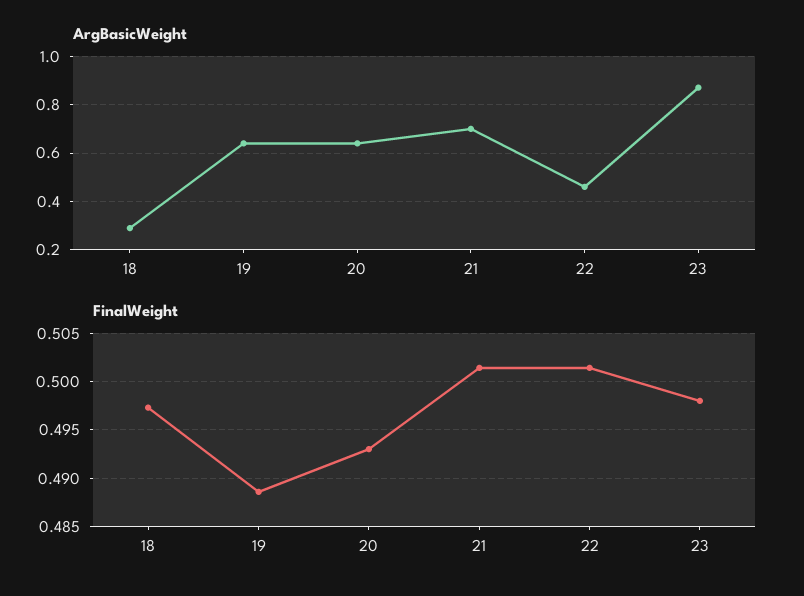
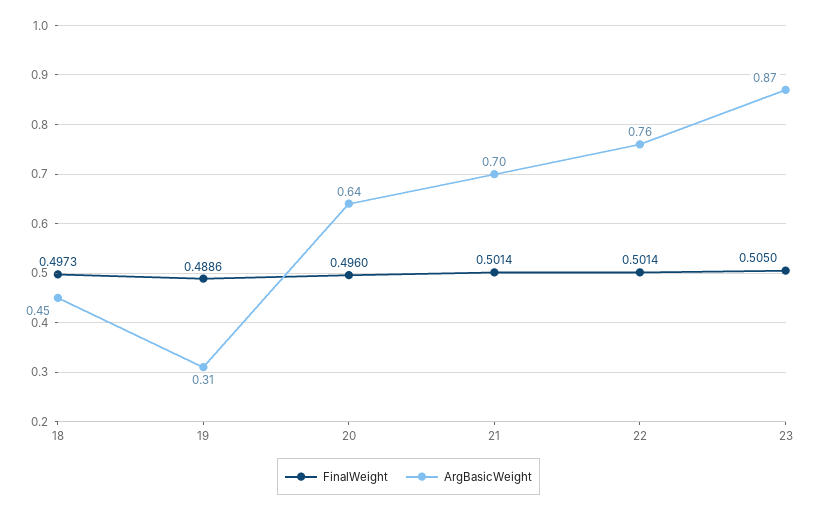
  {
    "ArgBasicWeight": {
-     "18": 0.3,
+     "18": 0.45,
-     "19": 0.65,
+     "19": 0.31,
      "20": 0.64,
      "21": 0.7,
-     "22": 0.45,
+     "22": 0.76,
      "23": 0.87
    },
    "FinalWeight": {
      "18": 0.4973,
      "19": 0.4886,
-     "20": 0.493,
+     "20": 0.496,
      "21": 0.5014,
      "22": 0.5014,
-     "23": 0.498
+     "23": 0.505
    }
  }

